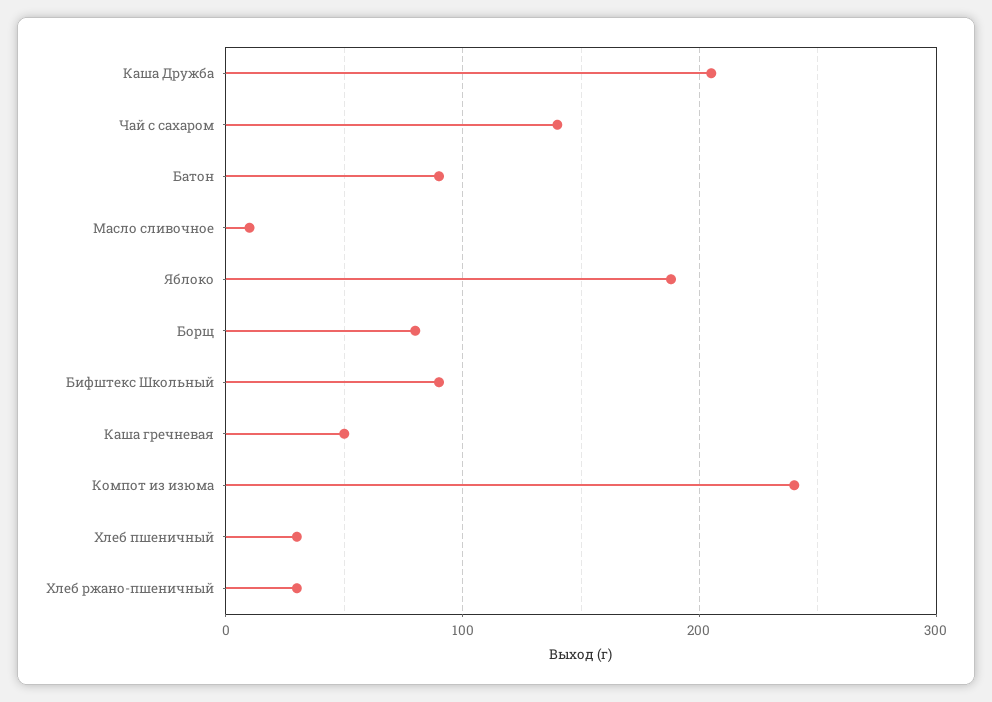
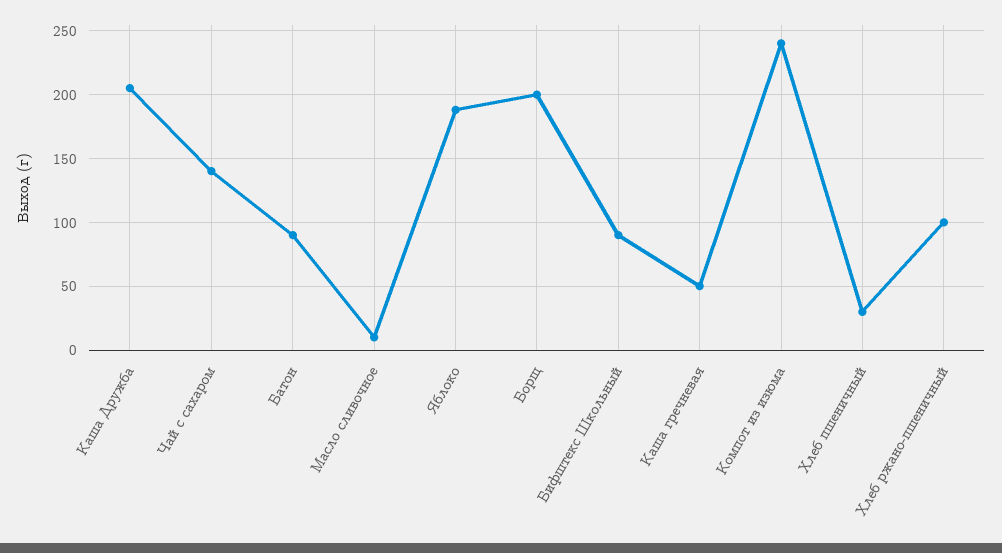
  {
    "Каша Дружба": 205,
    "Чай с сахаром": 140,
    "Батон": 90,
    "Масло сливочное": 10,
    "Яблоко": 190,
-   "Борщ": 80,
+   "Борщ": 200,
    "Бифштекс Школьный": 90,
    "Каша гречневая": 50,
    "Компот из изюма": 240,
    "Хлеб пшеничный": 30,
-   "Хлеб ржано-пшеничный": 30
+   "Хлеб ржано-пшеничный": 100
  }

